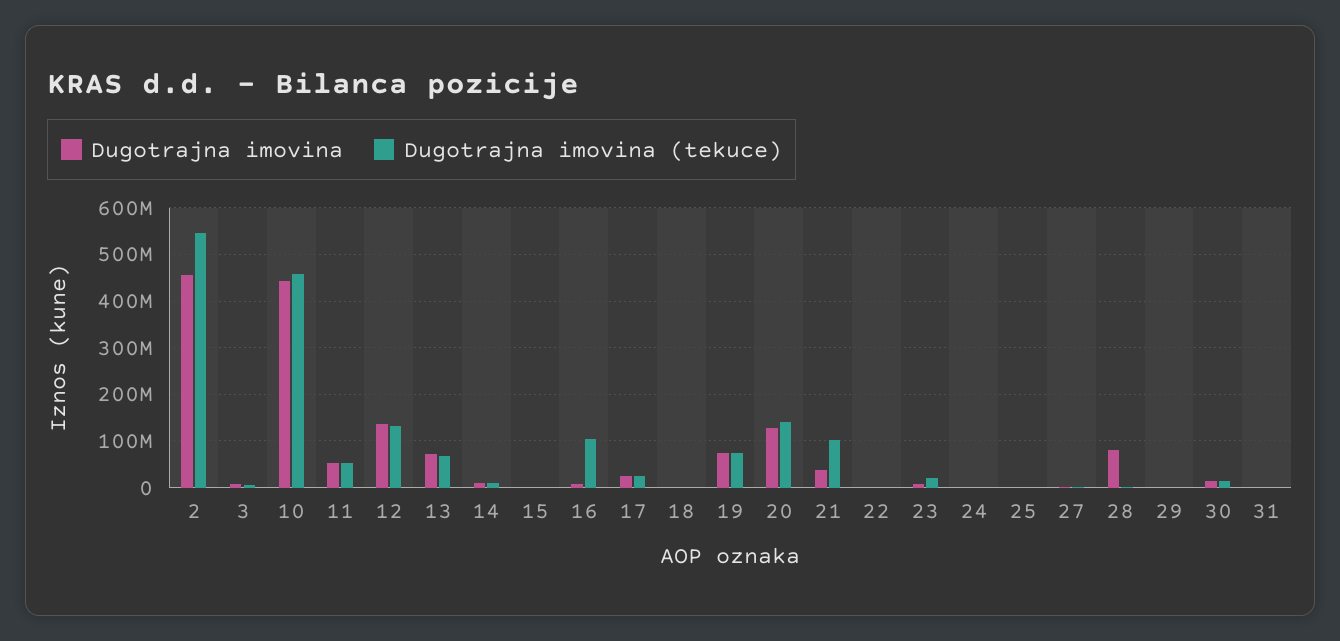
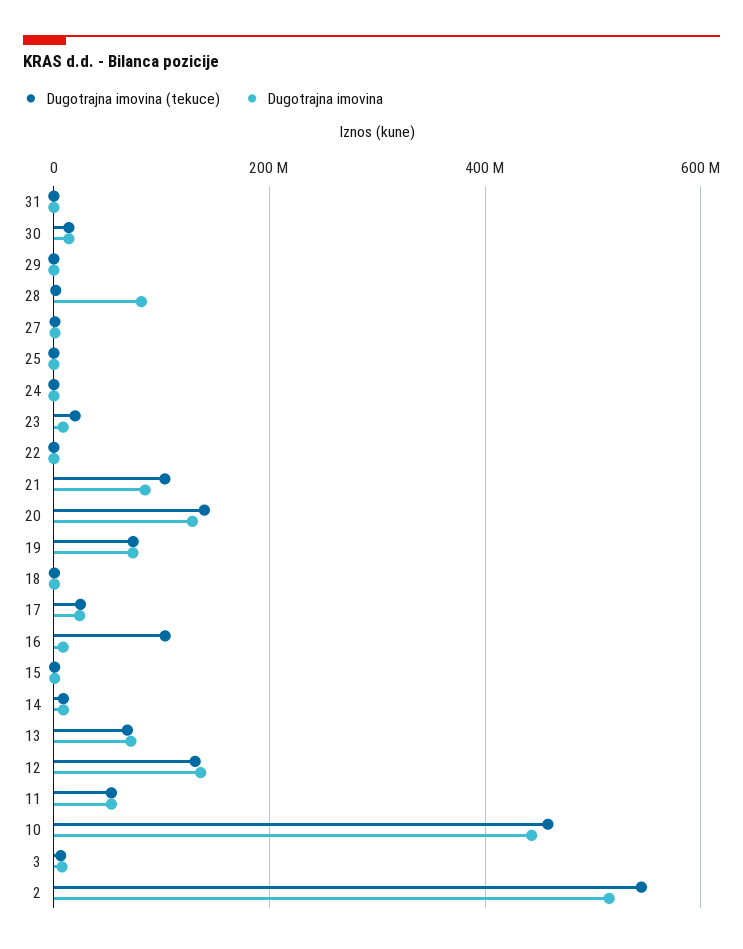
  {
    "Dugotrajna imovina": {
-     "2": 460000000,
+     "2": 520000000,
      "3": 0,
      "10": 440000000,
      "11": 60000000,
      "12": 140000000,
      "13": 80000000,
      "14": 0,
      "15": 0,
      "16": 0,
      "17": 20000000,
      "18": 0,
      "19": 80000000,
      "20": 120000000,
-     "21": 40000000,
+     "21": 80000000,
      "22": 0,
      "23": 0,
      "24": 0,
      "25": 0,
      "27": 0,
      "28": 80000000,
      "29": 0,
      "30": 20000000,
      "31": 0
    },
    "Dugotrajna imovina (tekuce)": {
      "2": 540000000,
      "3": 0,
      "10": 460000000,
      "11": 60000000,
      "12": 140000000,
      "13": 60000000,
      "14": 0,
      "15": 0,
      "16": 100000000,
      "17": 20000000,
      "18": 0,
      "19": 80000000,
      "20": 140000000,
      "21": 100000000,
      "22": 0,
      "23": 20000000,
      "24": 0,
      "25": 0,
      "27": 0,
      "28": 0,
      "29": 0,
      "30": 20000000,
      "31": 0
    }
  }

